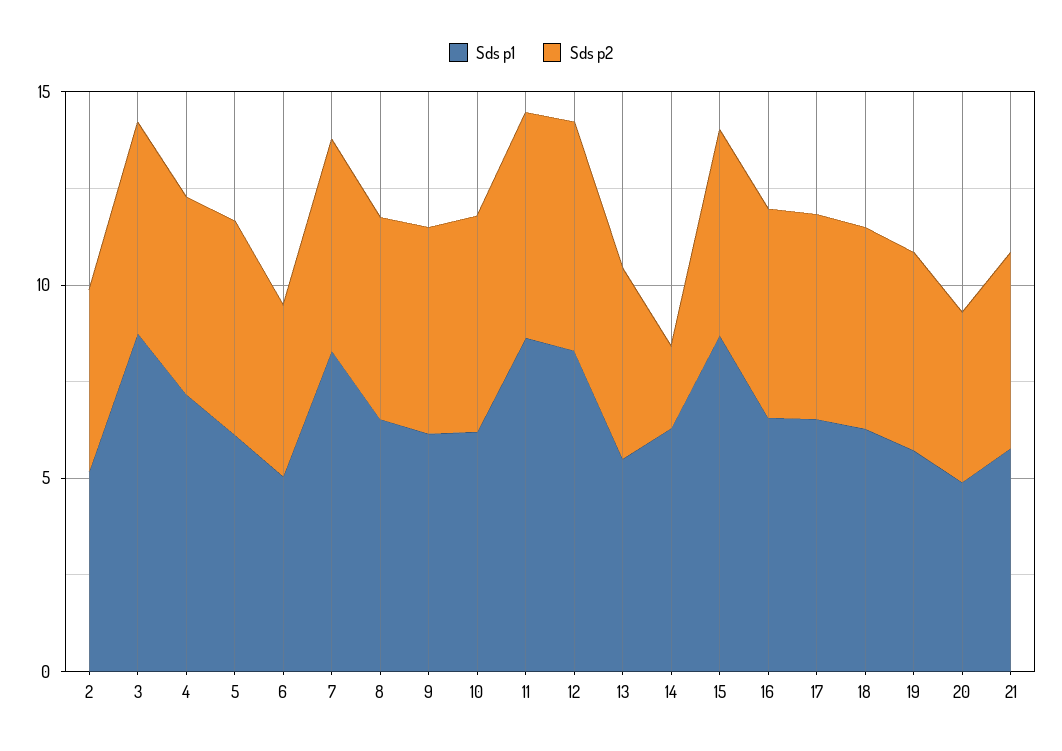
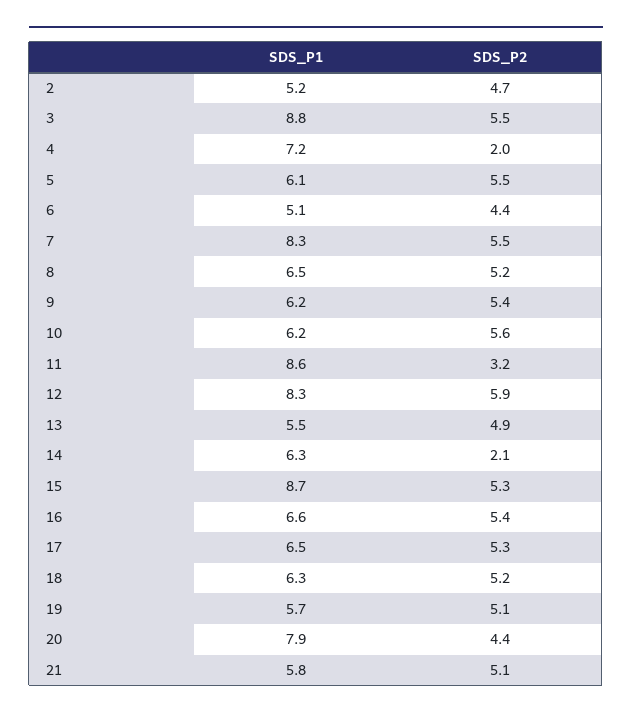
  {
    "Sds p1": {
      "2": 5.2,
      "3": 8.8,
      "4": 7.2,
      "5": 6.1,
      "6": 5.1,
      "7": 8.3,
      "8": 6.5,
      "9": 6.2,
      "10": 6.2,
      "11": 8.6,
      "12": 8.3,
      "13": 5.5,
      "14": 6.3,
      "15": 8.7,
      "16": 6.6,
      "17": 6.5,
      "18": 6.3,
      "19": 5.7,
-     "20": 5,
+     "20": 7.9,
      "21": 5.8
    },
    "Sds p2": {
      "2": 4.7,
      "3": 5.5,
-     "4": 5,
+     "4": 2,
      "5": 5.5,
      "6": 4.4,
      "7": 5.5,
      "8": 5.2,
      "9": 5.4,
      "10": 5.6,
-     "11": 6,
+     "11": 3.2,
      "12": 5.9,
      "13": 4.9,
      "14": 2.1,
      "15": 5.3,
      "16": 5.4,
      "17": 5.3,
      "18": 5.2,
      "19": 5.1,
      "20": 4.4,
      "21": 5.1
    }
  }

